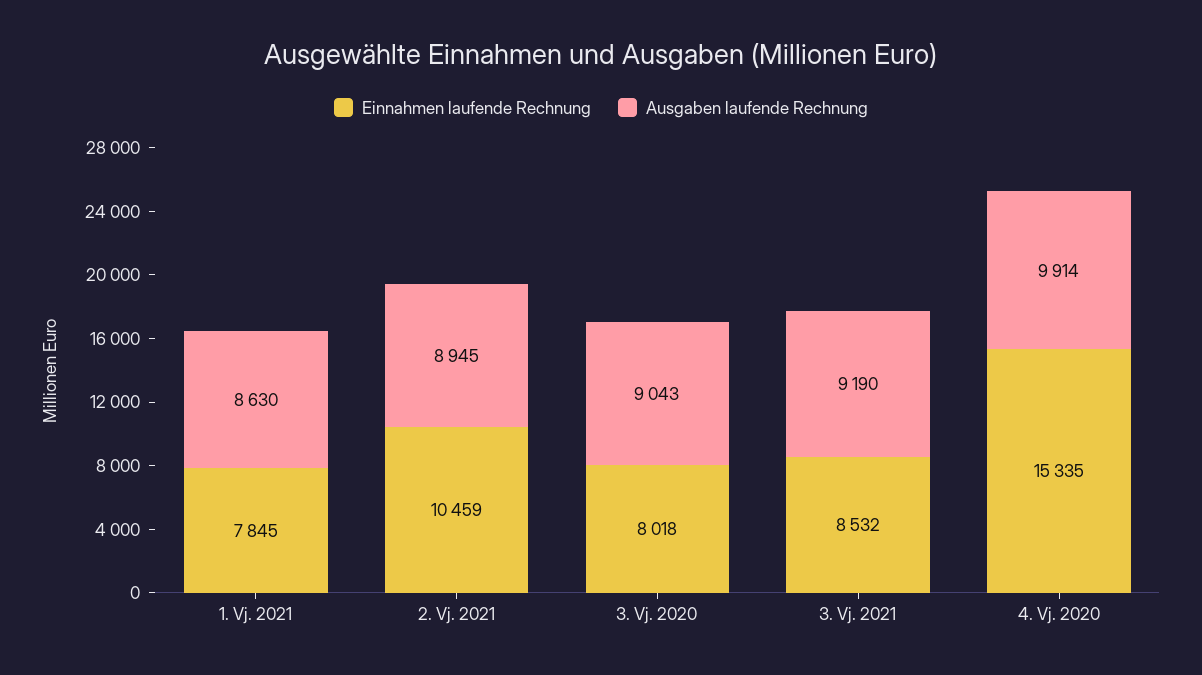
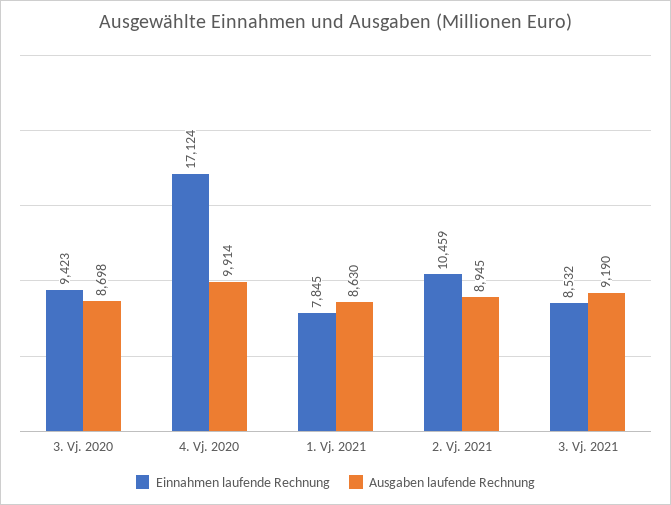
  {
    "Einnahmen laufende Rechnung": {
      "1. Vj. 2021": 7845,
      "2. Vj. 2021": 10459,
-     "3. Vj. 2020": 8018,
+     "3. Vj. 2020": 9423,
      "3. Vj. 2021": 8532,
-     "4. Vj. 2020": 15335
+     "4. Vj. 2020": 17124
    },
    "Ausgaben laufende Rechnung": {
      "1. Vj. 2021": 8630,
      "2. Vj. 2021": 8945,
-     "3. Vj. 2020": 9043,
+     "3. Vj. 2020": 8698,
      "3. Vj. 2021": 9190,
      "4. Vj. 2020": 9914
    }
  }

